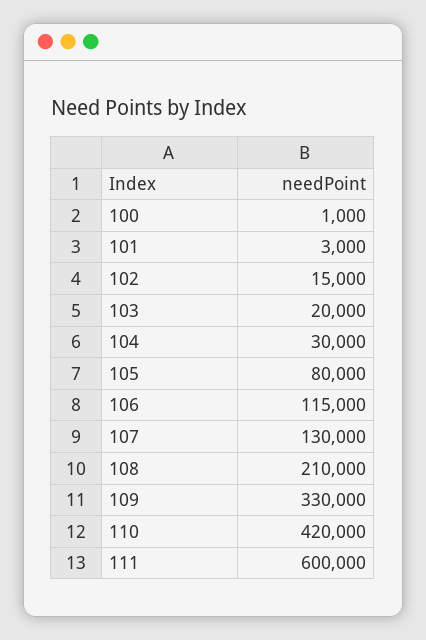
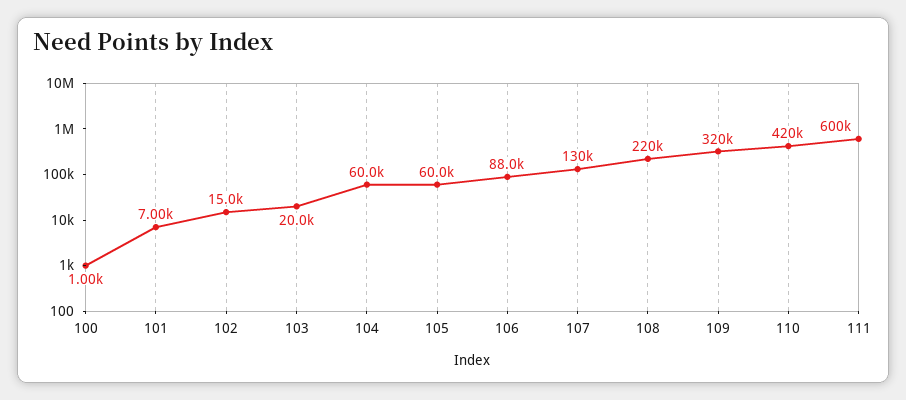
  {
    "100": 1000,
-   "101": 3000,
+   "101": 7000,
    "102": 15000,
    "103": 20000,
-   "104": 30000,
+   "104": 60000,
-   "105": 80000,
+   "105": 60000,
-   "106": 115000,
+   "106": 88000,
    "107": 130000,
-   "108": 210000,
+   "108": 220000,
-   "109": 330000,
+   "109": 320000,
    "110": 420000,
    "111": 600000
  }

